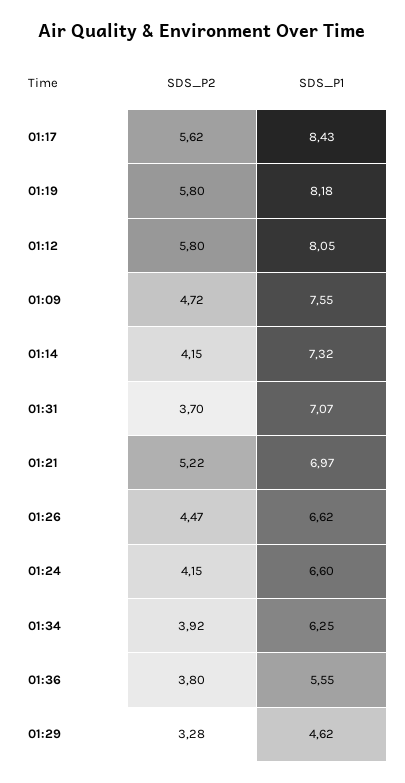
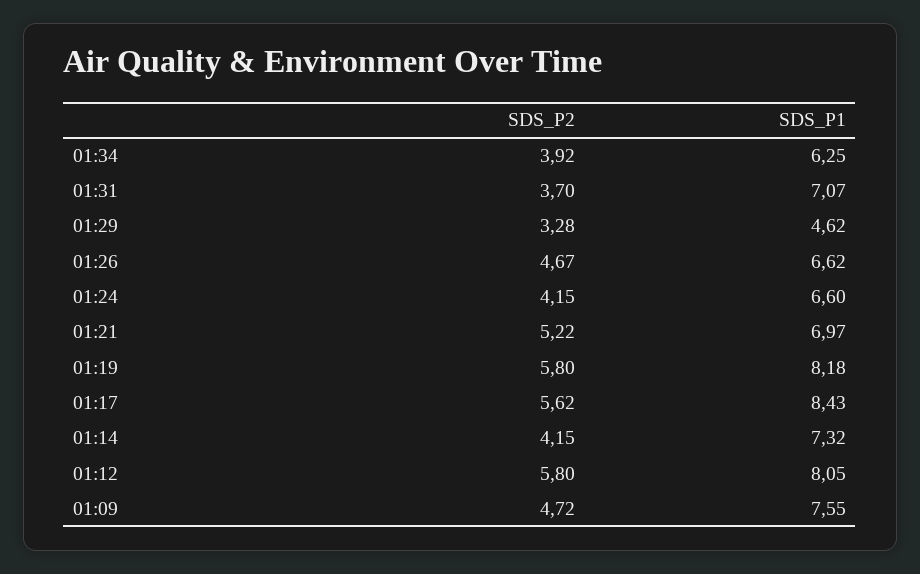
  {
    "SDS_P2": {
      "01:17": 5.62,
      "01:19": 5.8,
      "01:12": 5.8,
      "01:09": 4.72,
      "01:14": 4.15,
      "01:31": 3.7,
      "01:21": 5.22,
-     "01:26": 4.47,
+     "01:26": 4.67,
      "01:24": 4.15,
      "01:34": 3.92,
-     "01:36": 3.8,
      "01:29": 3.28
    },
    "SDS_P1": {
      "01:17": 8.43,
      "01:19": 8.18,
      "01:12": 8.05,
      "01:09": 7.55,
      "01:14": 7.32,
      "01:31": 7.07,
      "01:21": 6.97,
      "01:26": 6.62,
      "01:24": 6.6,
      "01:34": 6.25,
-     "01:36": 5.55,
      "01:29": 4.62
    }
  }

